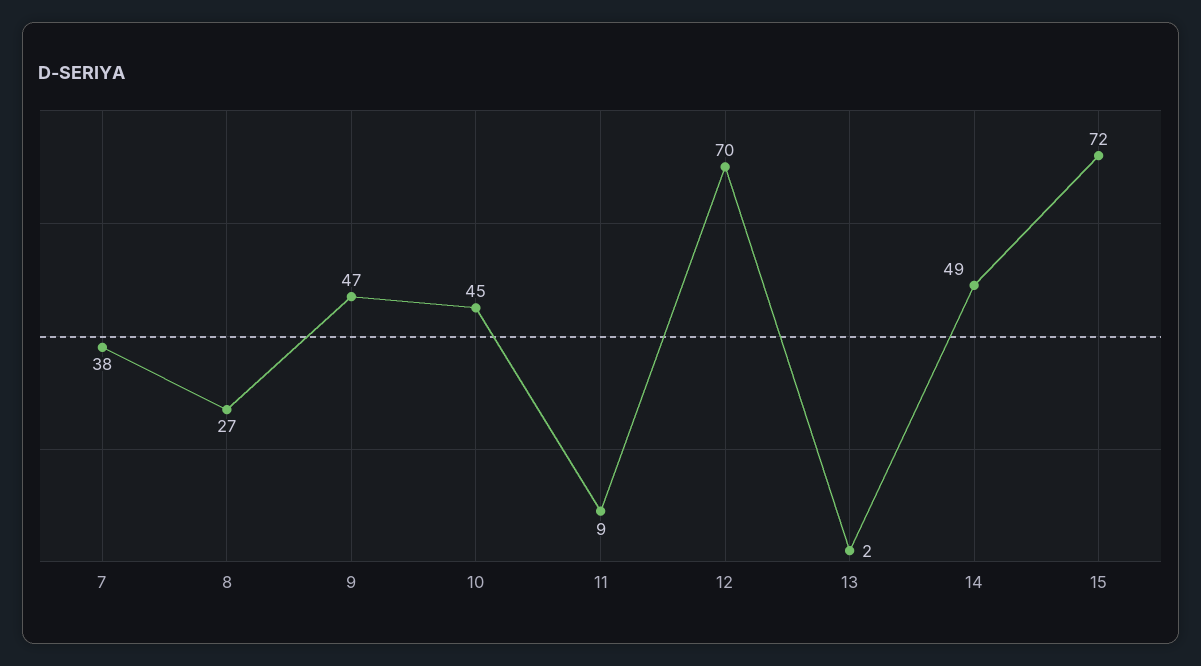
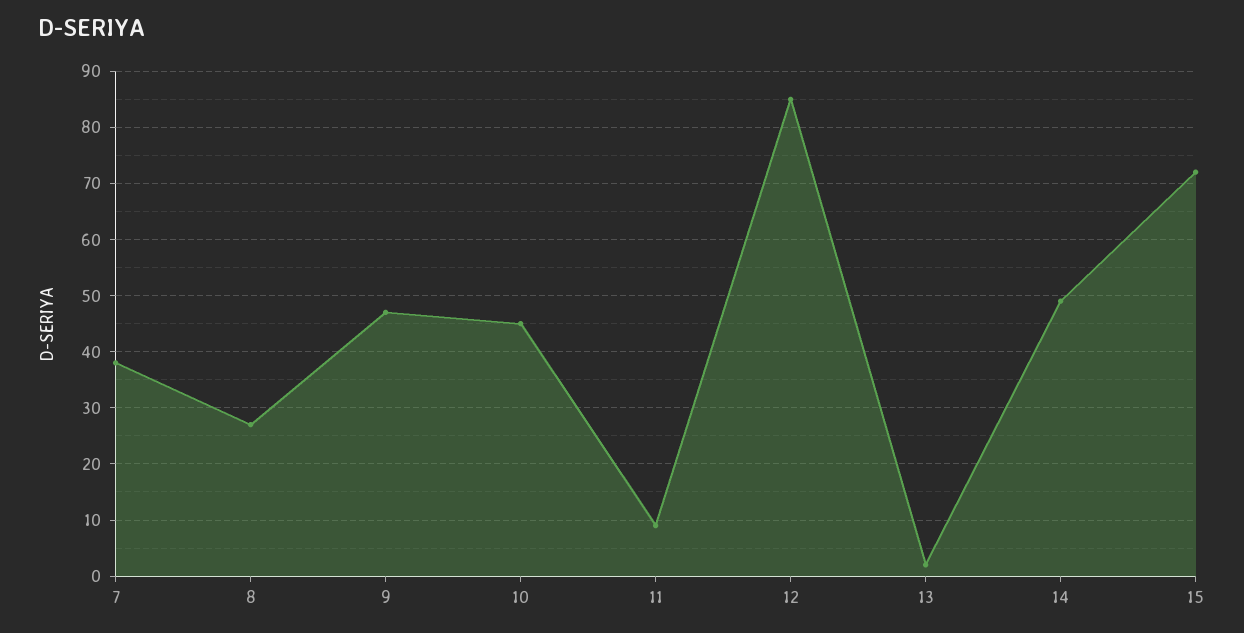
  {
    "7": 38,
    "8": 27,
    "9": 47,
    "10": 45,
    "11": 9,
-   "12": 70,
+   "12": 85,
    "13": 2,
    "14": 49,
    "15": 72
  }

